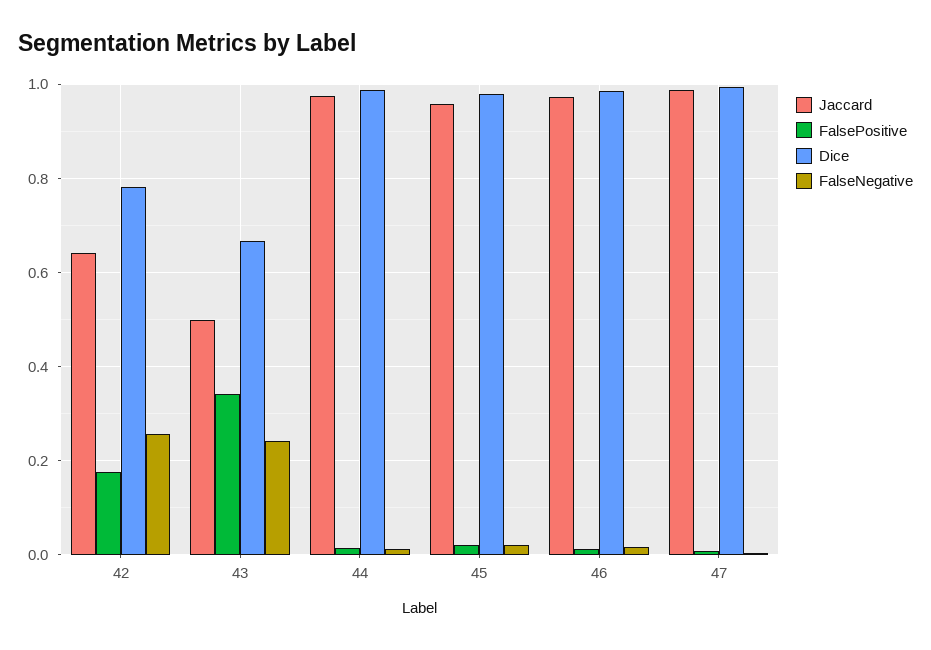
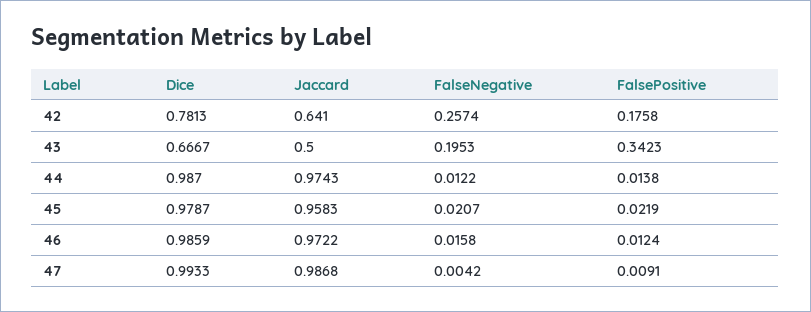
  {
    "Jaccard": {
      "42": 0.641,
      "43": 0.5,
      "44": 0.9743,
      "45": 0.9583,
      "46": 0.9722,
      "47": 0.9868
    },
    "FalsePositive": {
      "42": 0.1758,
      "43": 0.3423,
      "44": 0.0138,
      "45": 0.0219,
      "46": 0.0124,
      "47": 0.0091
    },
    "Dice": {
      "42": 0.7813,
      "43": 0.6667,
      "44": 0.987,
      "45": 0.9787,
      "46": 0.9859,
      "47": 0.9933
    },
    "FalseNegative": {
      "42": 0.2574,
-     "43": 0.24,
+     "43": 0.1953,
      "44": 0.0122,
      "45": 0.0207,
      "46": 0.0158,
      "47": 0.0042
    }
  }

